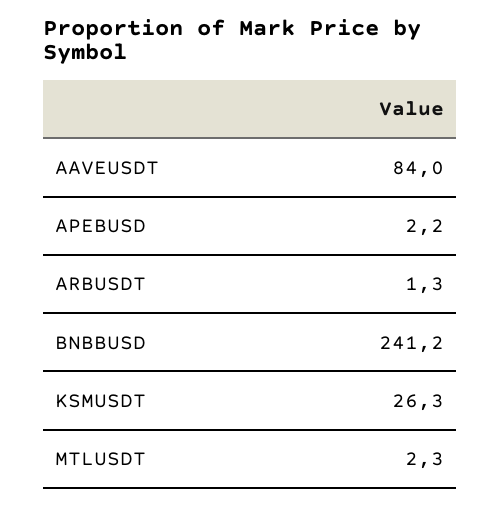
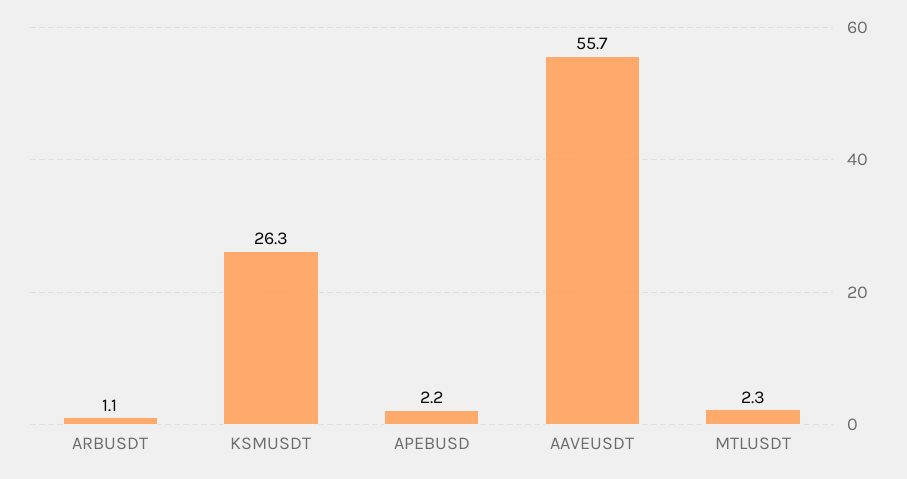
  {
-   "AAVEUSDT": 84,
+   "AAVEUSDT": 55.7,
    "APEBUSD": 2.2,
-   "ARBUSDT": 1.3,
+   "ARBUSDT": 1.1,
-   "BNBBUSD": 241.2,
    "KSMUSDT": 26.3,
    "MTLUSDT": 2.3
  }

